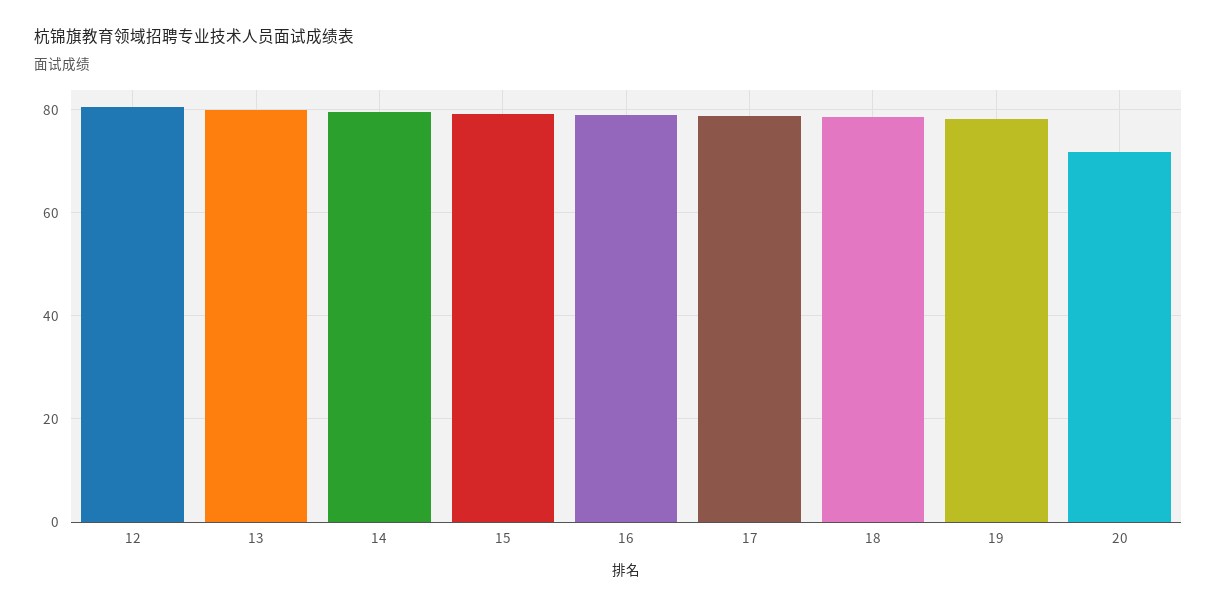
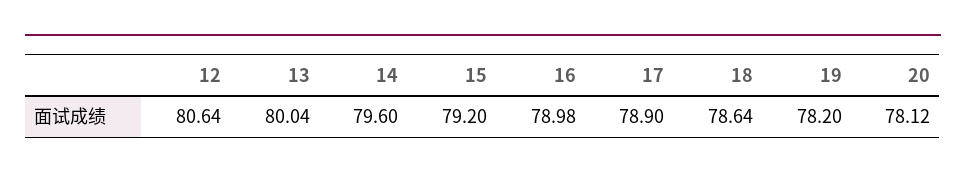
  {
    "12": 80.64,
    "13": 80.04,
    "14": 79.6,
    "15": 79.2,
    "16": 78.98,
    "17": 78.9,
    "18": 78.64,
    "19": 78.2,
-   "20": 72
+   "20": 78.12
  }

